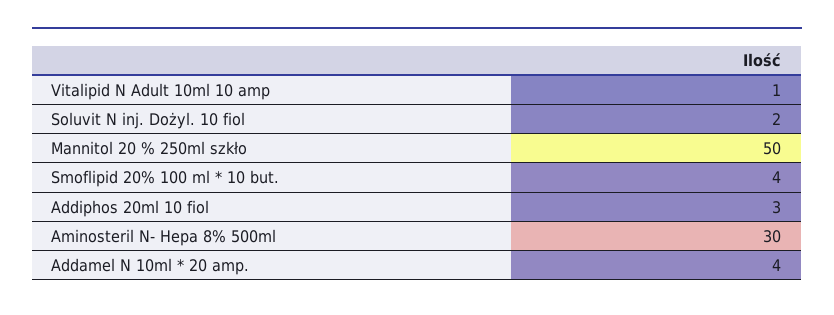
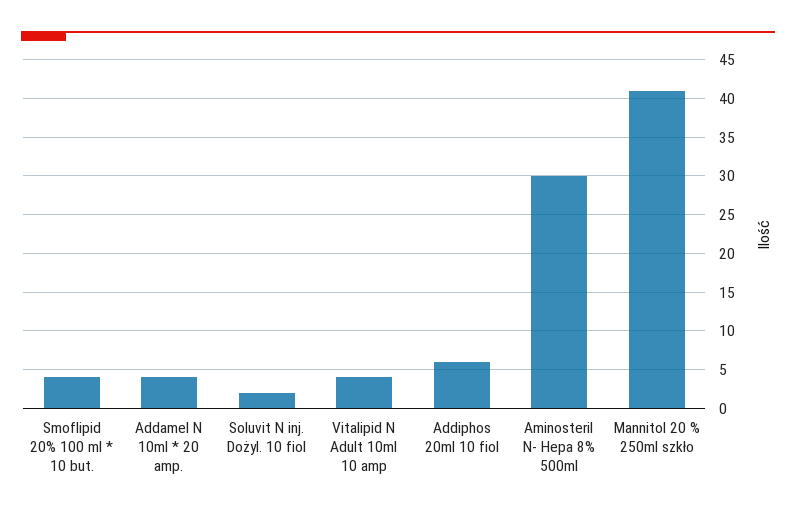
  {
-   "Vitalipid N Adult 10ml 10 amp": 1,
+   "Vitalipid N Adult 10ml 10 amp": 4,
    "Soluvit N inj. Dożyl. 10 fiol": 2,
-   "Mannitol 20 % 250ml szkło": 50,
+   "Mannitol 20 % 250ml szkło": 41,
    "Smoflipid 20% 100 ml * 10 but.": 4,
-   "Addiphos 20ml 10 fiol": 3,
+   "Addiphos 20ml 10 fiol": 6,
    "Aminosteril N- Hepa 8% 500ml": 30,
    "Addamel N 10ml * 20 amp.": 4
  }

